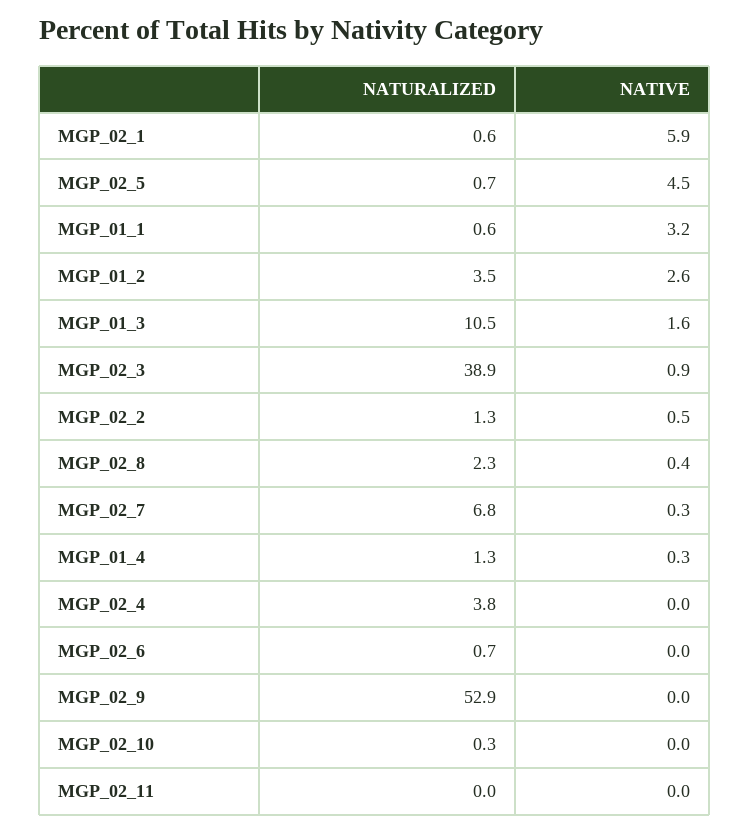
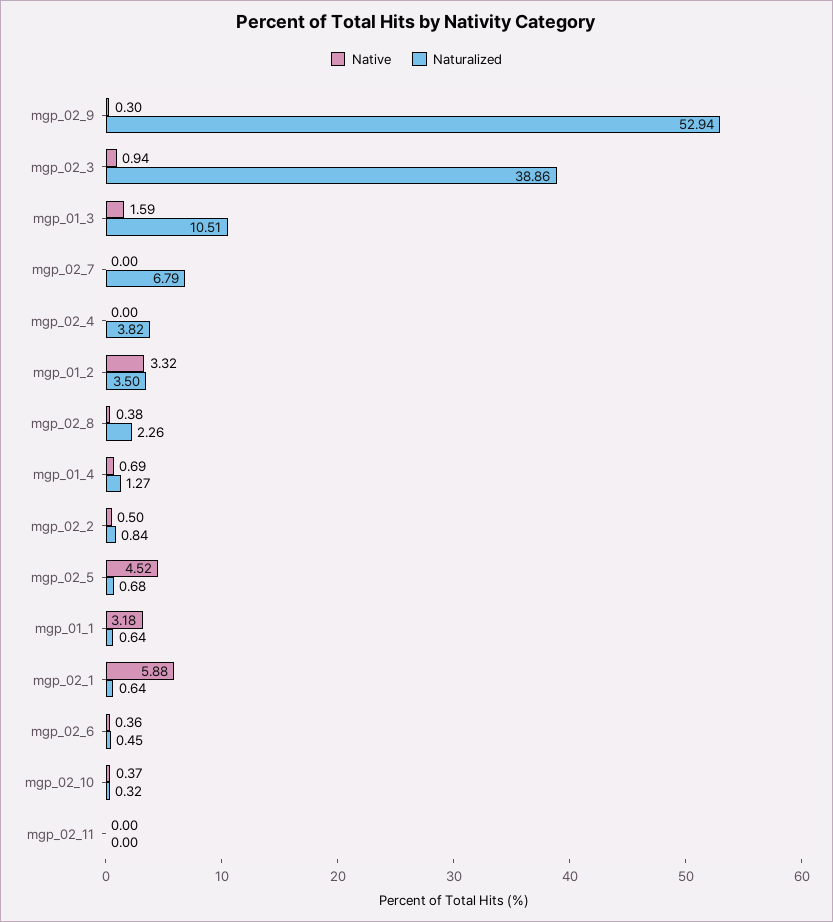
  {
    "NATURALIZED": {
      "MGP_02_1": 0.64,
      "MGP_02_5": 0.68,
      "MGP_01_1": 0.64,
      "MGP_01_2": 3.5,
      "MGP_01_3": 10.51,
      "MGP_02_3": 38.86,
-     "MGP_02_2": 1.3,
+     "MGP_02_2": 0.84,
      "MGP_02_8": 2.26,
      "MGP_02_7": 6.79,
      "MGP_01_4": 1.27,
      "MGP_02_4": 3.82,
-     "MGP_02_6": 0.7,
+     "MGP_02_6": 0.45,
      "MGP_02_9": 52.94,
      "MGP_02_10": 0.32,
      "MGP_02_11": 0
    },
    "NATIVE": {
      "MGP_02_1": 5.88,
      "MGP_02_5": 4.52,
      "MGP_01_1": 3.18,
-     "MGP_01_2": 2.6,
+     "MGP_01_2": 3.32,
      "MGP_01_3": 1.59,
      "MGP_02_3": 0.94,
      "MGP_02_2": 0.5,
      "MGP_02_8": 0.38,
-     "MGP_02_7": 0.3,
+     "MGP_02_7": 0,
-     "MGP_01_4": 0.3,
+     "MGP_01_4": 0.69,
      "MGP_02_4": 0,
-     "MGP_02_6": 0,
+     "MGP_02_6": 0.36,
-     "MGP_02_9": 0,
+     "MGP_02_9": 0.3,
-     "MGP_02_10": 0,
+     "MGP_02_10": 0.37,
      "MGP_02_11": 0
    }
  }

